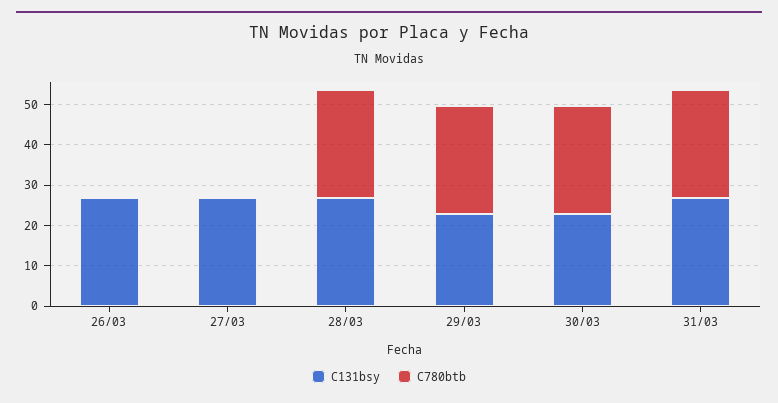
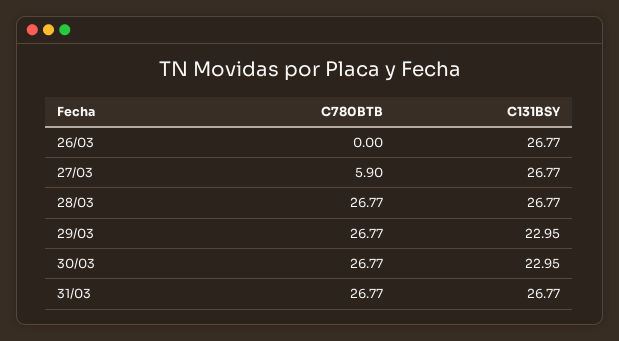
  {
    "C131bsy": {
      "26/03": 26.77,
      "27/03": 26.77,
      "28/03": 26.77,
      "29/03": 22.95,
      "30/03": 22.95,
      "31/03": 26.77
    },
    "C780btb": {
      "26/03": 0,
-     "27/03": 0,
+     "27/03": 5.9,
      "28/03": 26.77,
      "29/03": 26.77,
      "30/03": 26.77,
      "31/03": 26.77
    }
  }

